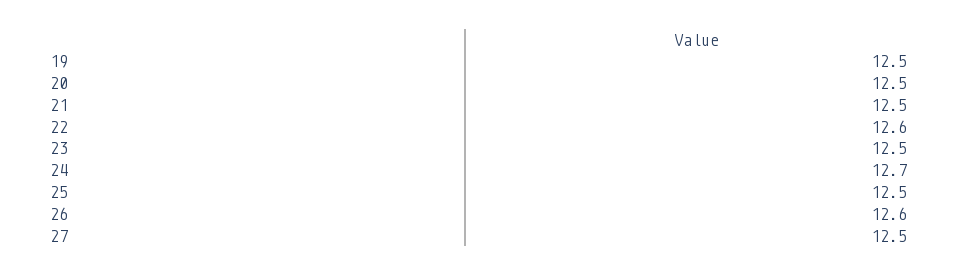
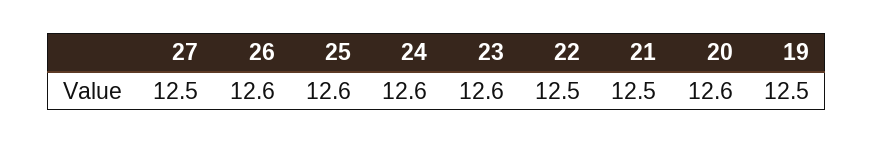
  {
    "19": 12.5,
-   "20": 12.5,
+   "20": 12.6,
    "21": 12.5,
-   "22": 12.6,
+   "22": 12.5,
-   "23": 12.5,
+   "23": 12.6,
-   "24": 12.7,
+   "24": 12.6,
-   "25": 12.5,
+   "25": 12.6,
    "26": 12.6,
    "27": 12.5
  }

